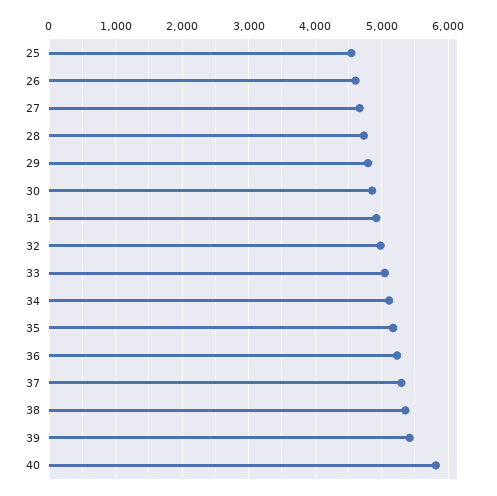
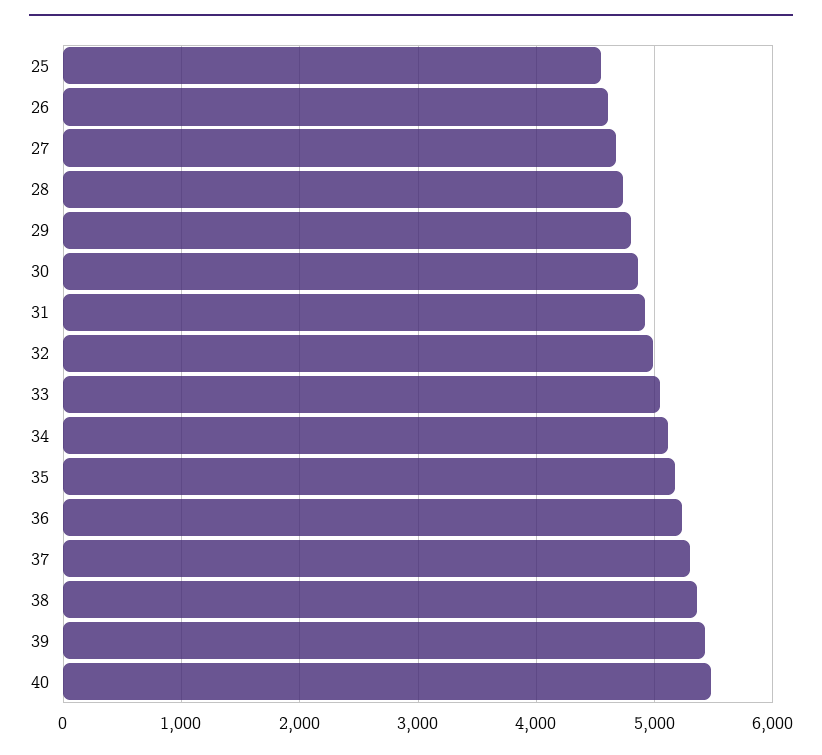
  {
    "25": 4500,
    "26": 4600,
    "27": 4700,
    "28": 4700,
    "29": 4800,
    "30": 4900,
    "31": 4900,
    "32": 5000,
    "33": 5000,
    "34": 5100,
    "35": 5200,
    "36": 5200,
    "37": 5300,
    "38": 5400,
    "39": 5400,
-   "40": 5800
+   "40": 5500
  }

